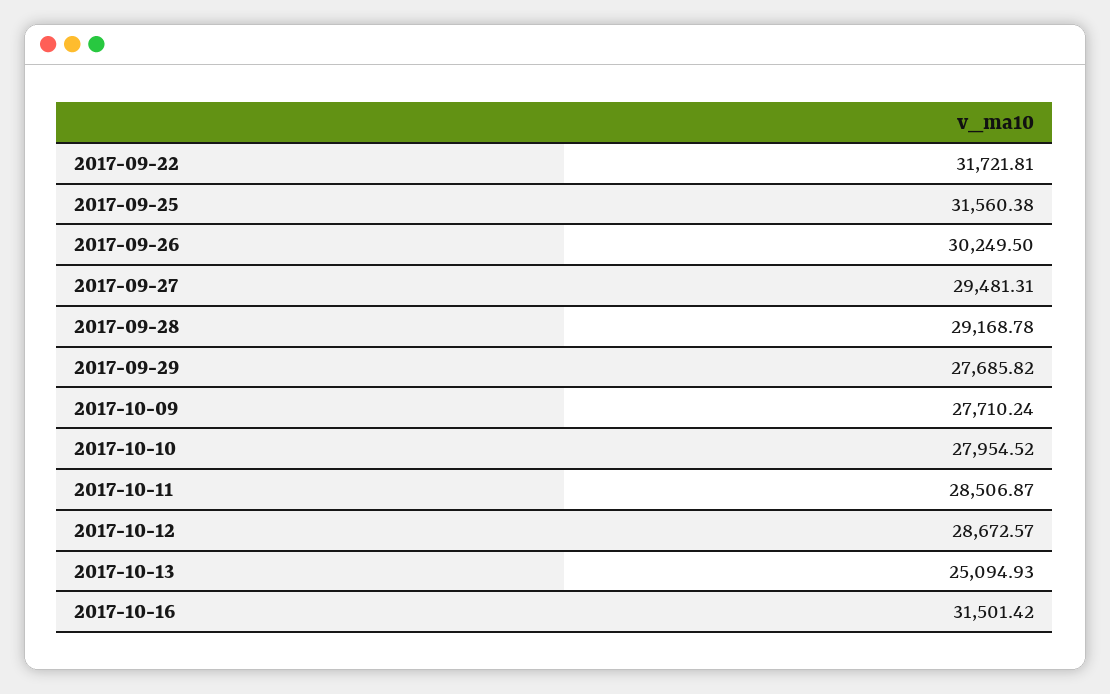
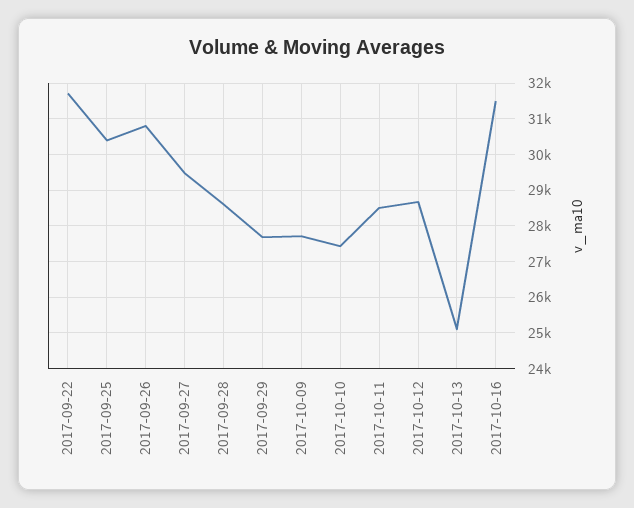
  {
    "2017-09-22": 31721.81,
-   "2017-09-25": 31560.38,
+   "2017-09-25": 30400,
-   "2017-09-26": 30249.5,
+   "2017-09-26": 30800,
    "2017-09-27": 29481.31,
-   "2017-09-28": 29168.78,
+   "2017-09-28": 28600,
    "2017-09-29": 27685.82,
    "2017-10-09": 27710.24,
-   "2017-10-10": 27954.52,
+   "2017-10-10": 27400,
    "2017-10-11": 28506.87,
    "2017-10-12": 28672.57,
    "2017-10-13": 25094.93,
    "2017-10-16": 31501.42
  }

